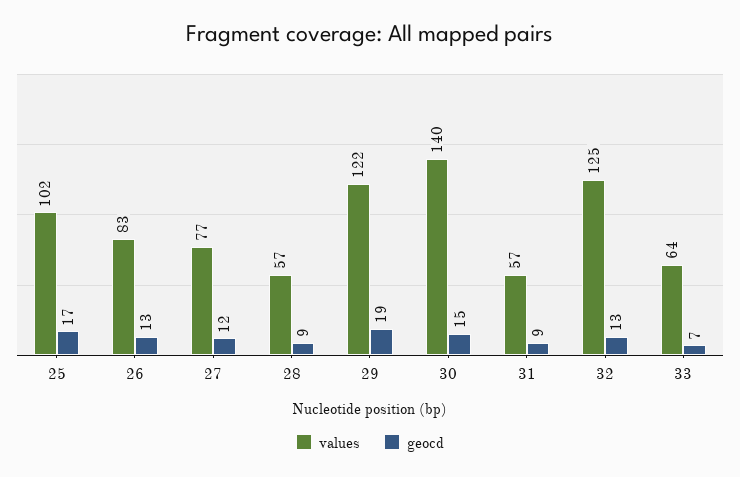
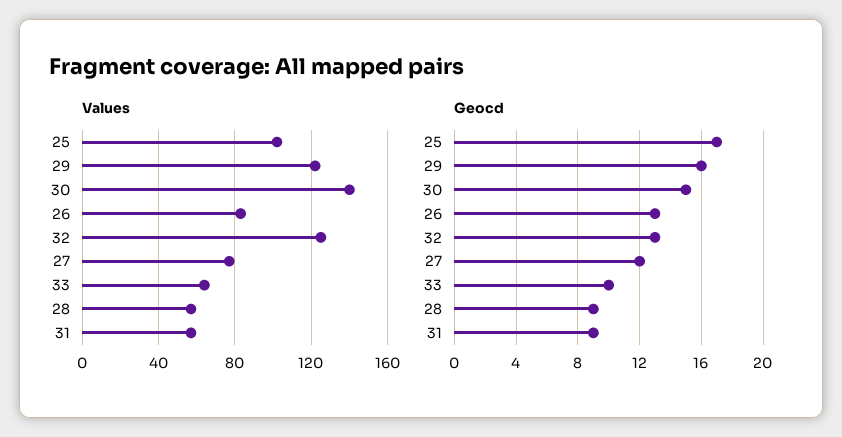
  {
    "values": {
      "25": 102,
      "26": 83,
      "27": 77,
      "28": 57,
      "29": 122,
      "30": 140,
      "31": 57,
      "32": 125,
      "33": 64
    },
    "geocd": {
      "25": 17,
      "26": 13,
      "27": 12,
      "28": 9,
-     "29": 19,
+     "29": 16,
      "30": 15,
      "31": 9,
      "32": 13,
-     "33": 7
+     "33": 10
    }
  }

